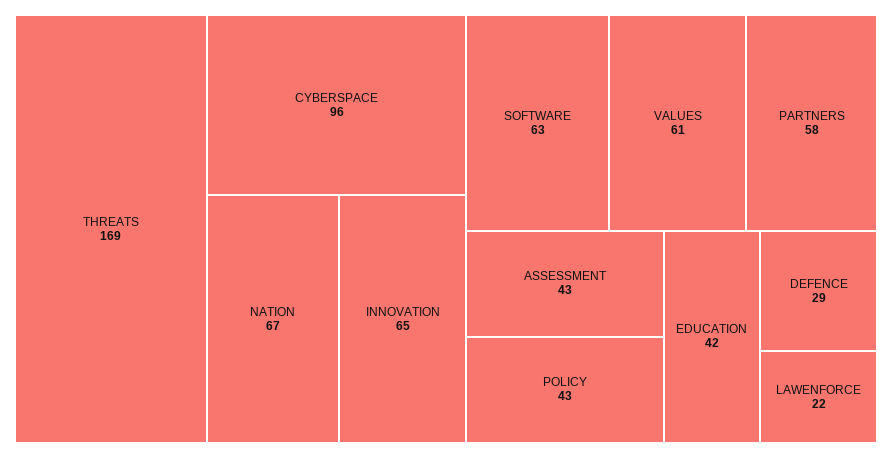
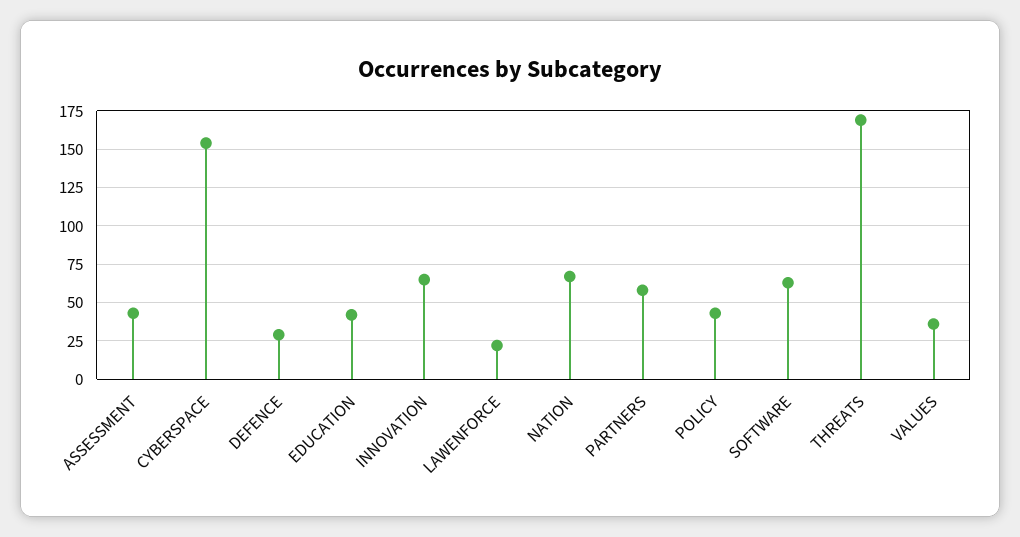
  {
    "THREATS": 169,
-   "CYBERSPACE": 96,
+   "CYBERSPACE": 155,
    "NATION": 67,
    "INNOVATION": 65,
    "SOFTWARE": 63,
-   "VALUES": 61,
+   "VALUES": 35,
    "PARTNERS": 58,
    "ASSESSMENT": 43,
    "POLICY": 43,
    "EDUCATION": 42,
    "DEFENCE": 29,
    "LAWENFORCE": 22
  }

